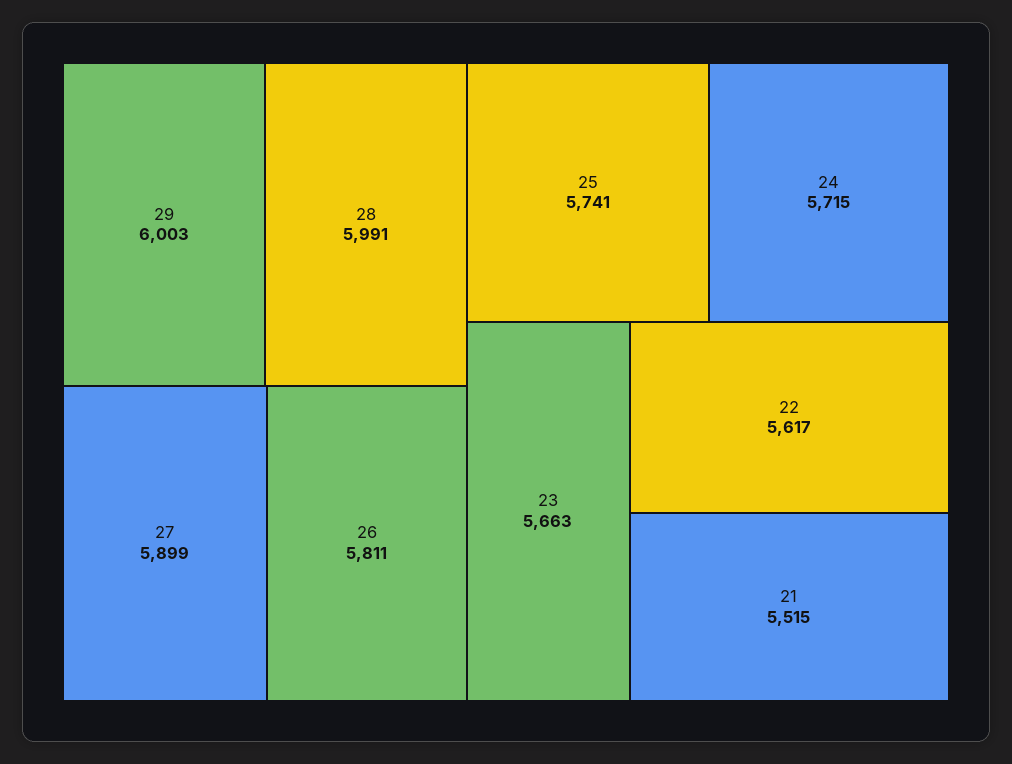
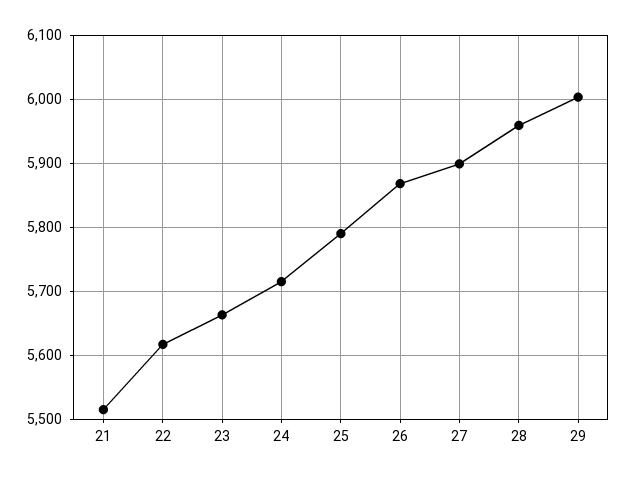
  {
    "29": 6003,
-   "28": 5991,
+   "28": 5960,
    "27": 5899,
-   "26": 5811,
+   "26": 5870,
-   "25": 5741,
+   "25": 5790,
    "24": 5715,
    "23": 5663,
    "22": 5617,
    "21": 5515
  }

